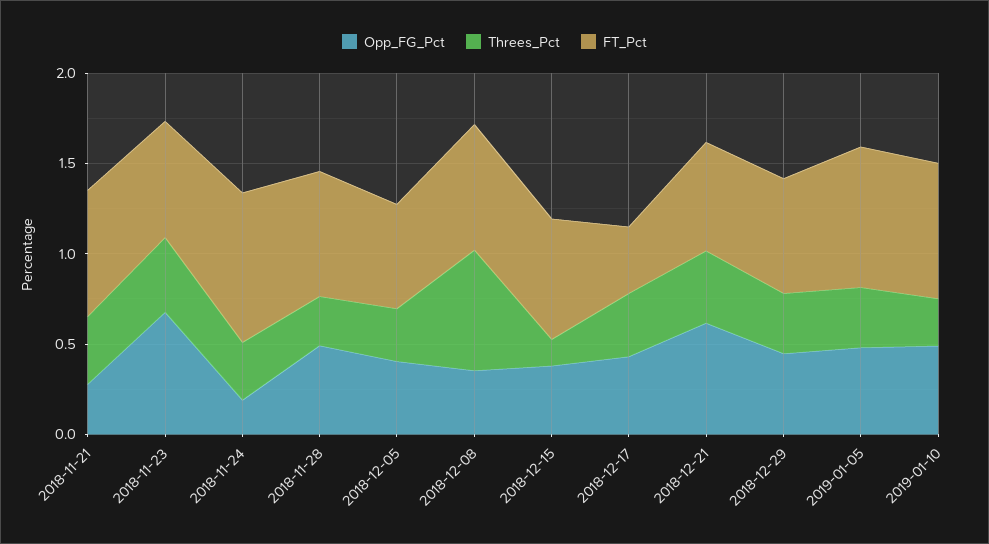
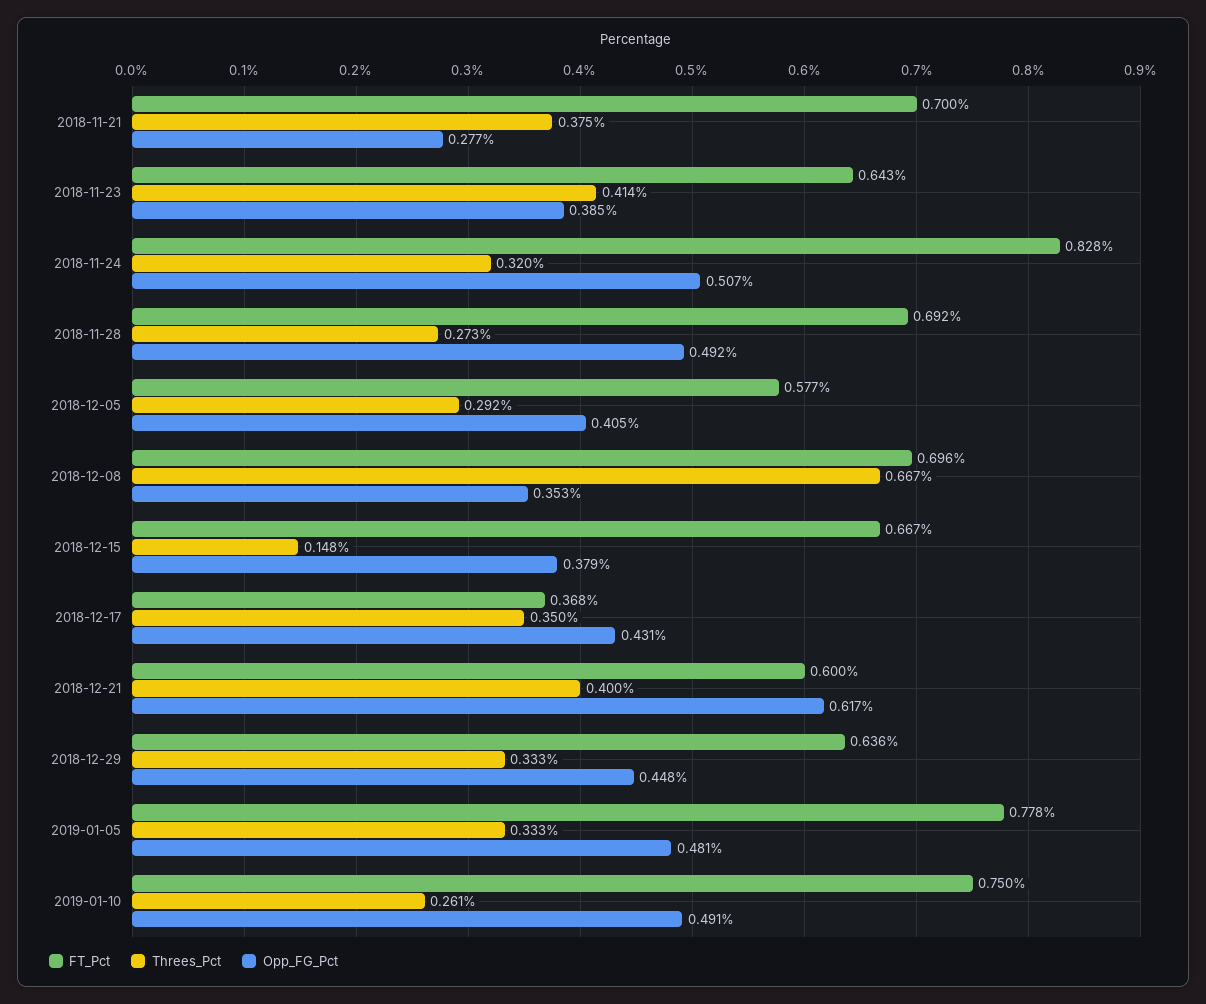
  {
    "Opp_FG_Pct": {
      "2018-11-21": 0.277,
-     "2018-11-23": 0.7,
+     "2018-11-23": 0.385,
-     "2018-11-24": 0.2,
+     "2018-11-24": 0.507,
      "2018-11-28": 0.492,
      "2018-12-05": 0.405,
      "2018-12-08": 0.353,
      "2018-12-15": 0.379,
      "2018-12-17": 0.431,
      "2018-12-21": 0.617,
      "2018-12-29": 0.448,
      "2019-01-05": 0.481,
      "2019-01-10": 0.491
    },
    "Threes_Pct": {
      "2018-11-21": 0.375,
      "2018-11-23": 0.414,
      "2018-11-24": 0.32,
      "2018-11-28": 0.273,
      "2018-12-05": 0.292,
      "2018-12-08": 0.667,
      "2018-12-15": 0.148,
      "2018-12-17": 0.35,
      "2018-12-21": 0.4,
      "2018-12-29": 0.333,
      "2019-01-05": 0.333,
      "2019-01-10": 0.261
    },
    "FT_Pct": {
      "2018-11-21": 0.7,
      "2018-11-23": 0.643,
      "2018-11-24": 0.828,
      "2018-11-28": 0.692,
      "2018-12-05": 0.577,
      "2018-12-08": 0.696,
      "2018-12-15": 0.667,
      "2018-12-17": 0.368,
      "2018-12-21": 0.6,
      "2018-12-29": 0.636,
      "2019-01-05": 0.778,
      "2019-01-10": 0.75
    }
  }

